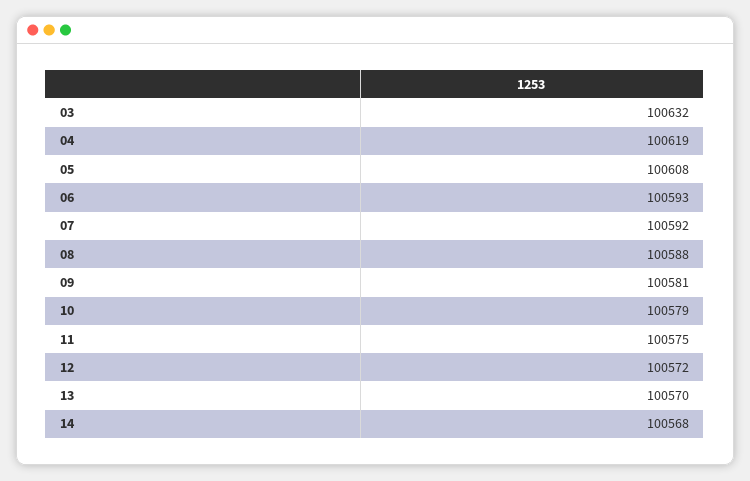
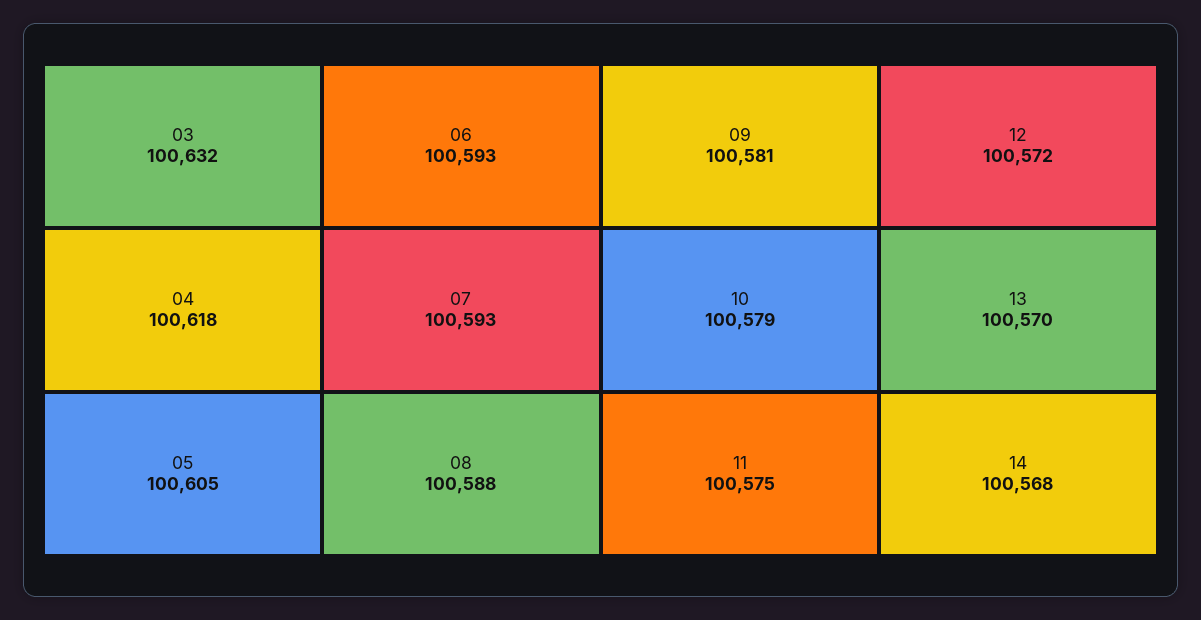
  {
    "03": 100632,
-   "04": 100619,
+   "04": 100618,
-   "05": 100608,
+   "05": 100605,
    "06": 100593,
-   "07": 100592,
+   "07": 100593,
    "08": 100588,
    "09": 100581,
    "10": 100579,
    "11": 100575,
    "12": 100572,
    "13": 100570,
    "14": 100568
  }

